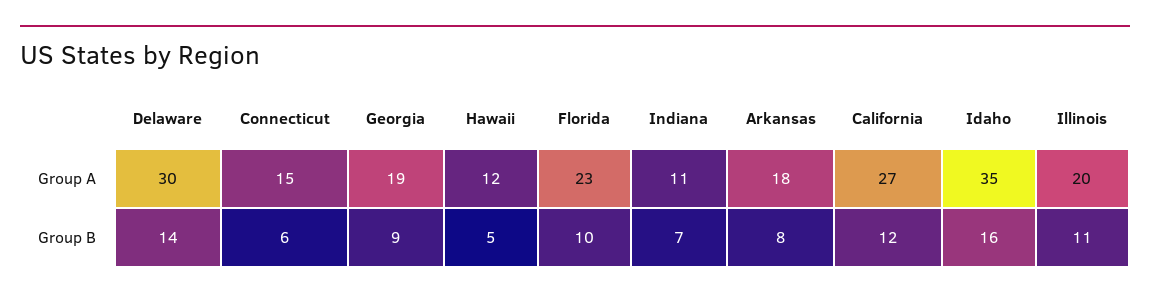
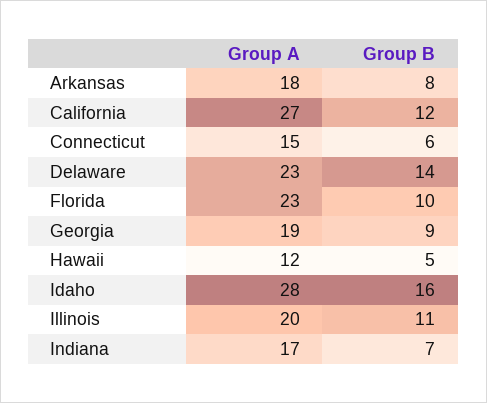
  {
    "Delaware": {
-     "Group A": 30,
+     "Group A": 23,
      "Group B": 14
    },
    "Connecticut": {
      "Group A": 15,
      "Group B": 6
    },
    "Georgia": {
      "Group A": 19,
      "Group B": 9
    },
    "Hawaii": {
      "Group A": 12,
      "Group B": 5
    },
    "Florida": {
      "Group A": 23,
      "Group B": 10
    },
    "Indiana": {
-     "Group A": 11,
+     "Group A": 17,
      "Group B": 7
    },
    "Arkansas": {
      "Group A": 18,
      "Group B": 8
    },
    "California": {
      "Group A": 27,
      "Group B": 12
    },
    "Idaho": {
-     "Group A": 35,
+     "Group A": 28,
      "Group B": 16
    },
    "Illinois": {
      "Group A": 20,
      "Group B": 11
    }
  }

